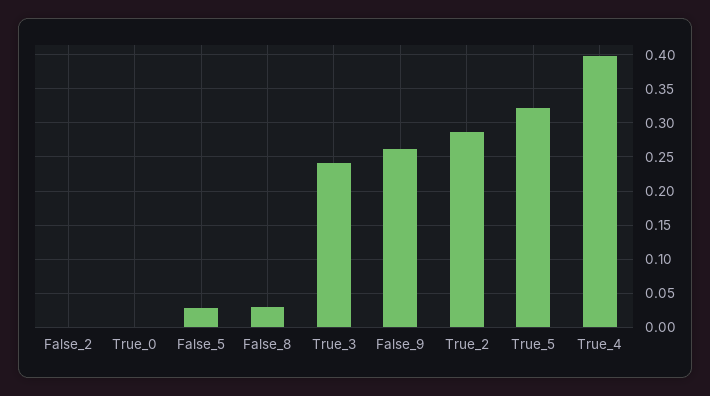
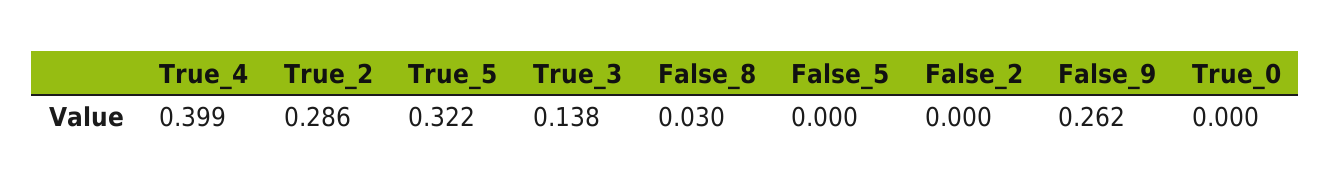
  {
    "False_2": 0,
    "True_0": 0,
-   "False_5": 0.03,
+   "False_5": 0,
    "False_8": 0.03,
-   "True_3": 0.24,
+   "True_3": 0.138,
    "False_9": 0.262,
    "True_2": 0.286,
    "True_5": 0.322,
    "True_4": 0.399
  }

